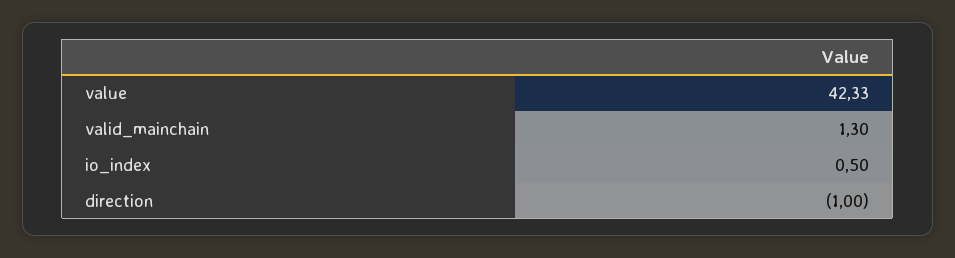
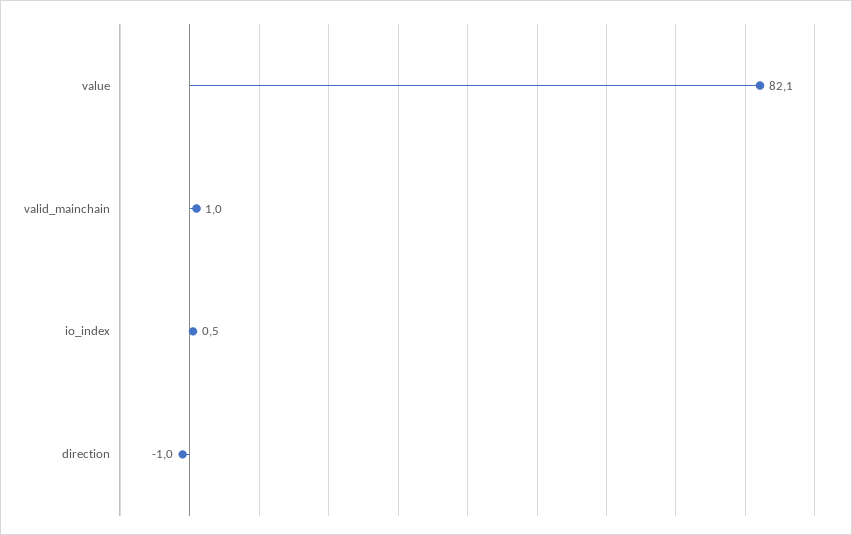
  {
-   "value": 42.33,
+   "value": 82.1,
-   "valid_mainchain": 1.3,
+   "valid_mainchain": 1,
    "io_index": 0.5,
    "direction": -1
  }

